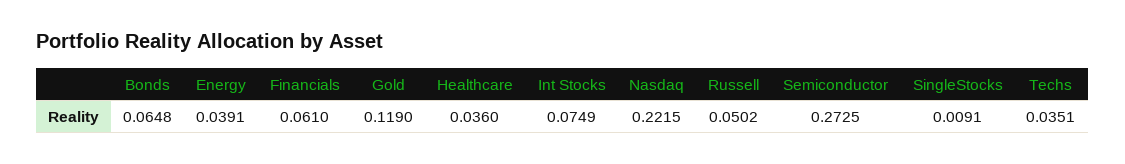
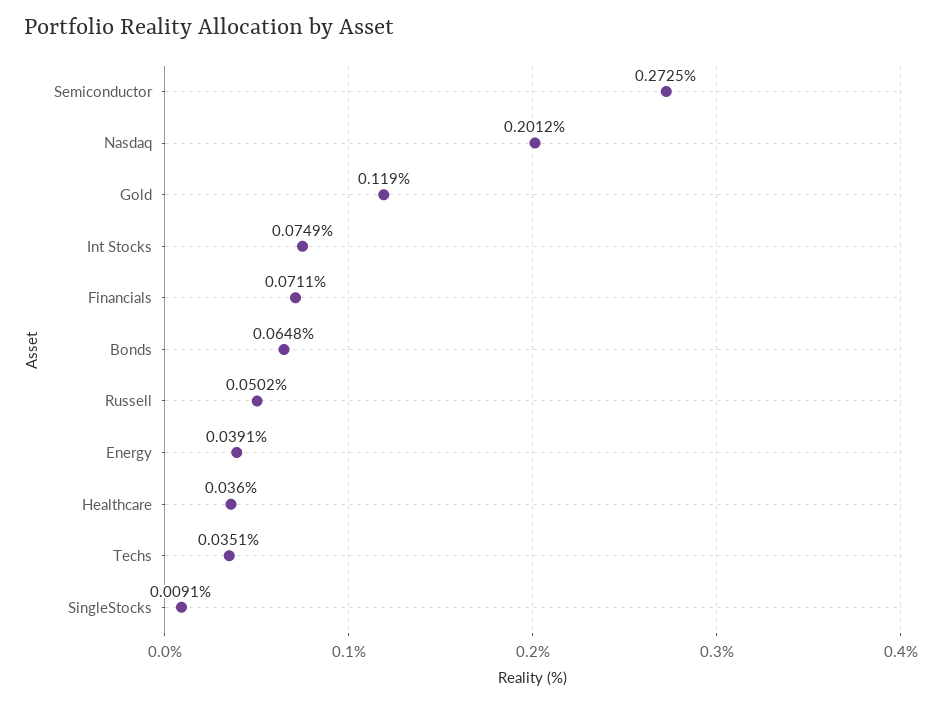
  {
    "Bonds": 0.0648,
    "Energy": 0.0391,
-   "Financials": 0.061,
+   "Financials": 0.0711,
    "Gold": 0.119,
    "Healthcare": 0.036,
    "Int Stocks": 0.0749,
-   "Nasdaq": 0.2215,
+   "Nasdaq": 0.2012,
    "Russell": 0.0502,
    "Semiconductor": 0.2725,
    "SingleStocks": 0.0091,
    "Techs": 0.0351
  }

